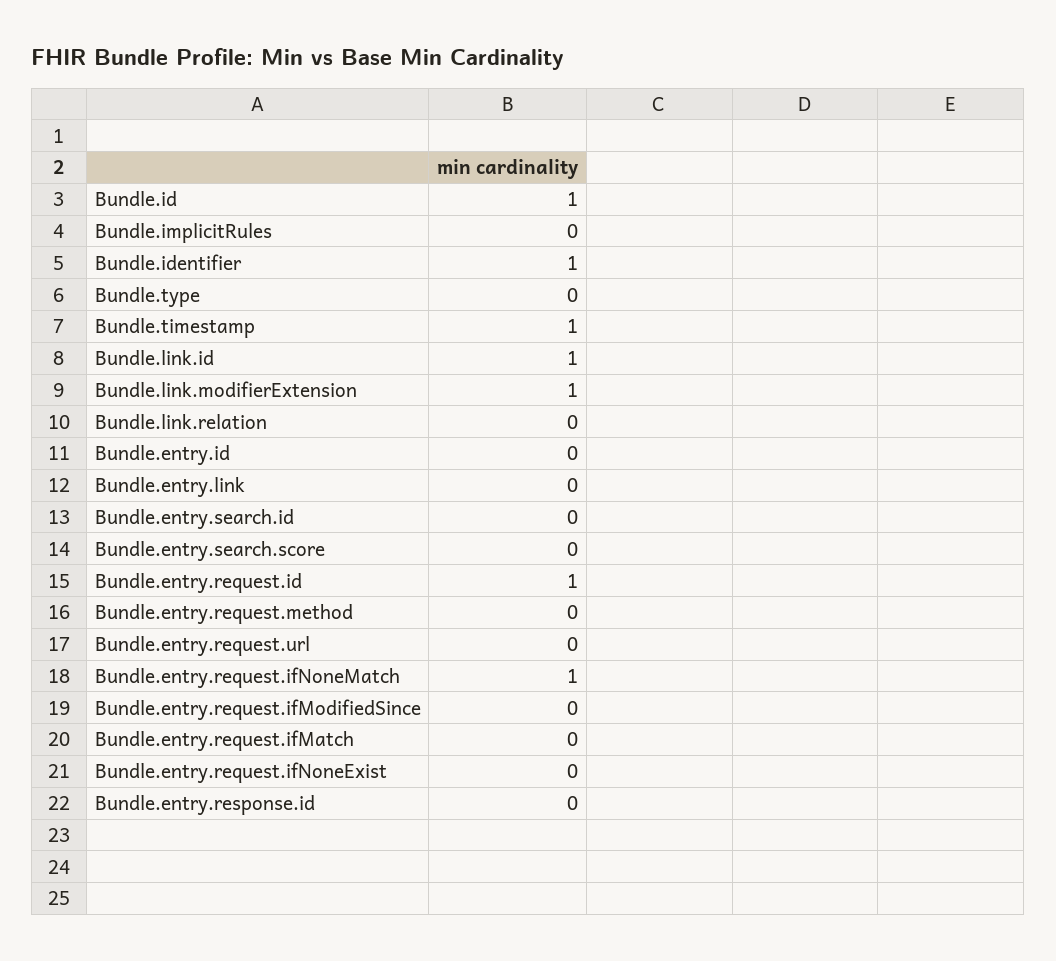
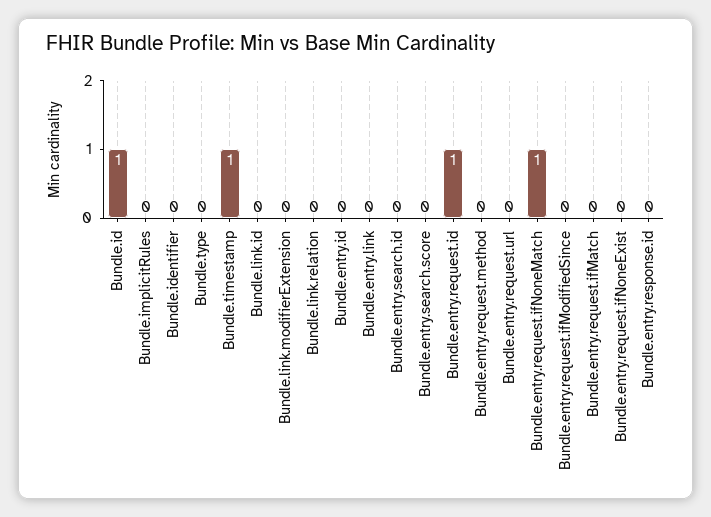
  {
    "Bundle.id": 1,
    "Bundle.implicitRules": 0,
-   "Bundle.identifier": 1,
+   "Bundle.identifier": 0,
    "Bundle.type": 0,
    "Bundle.timestamp": 1,
-   "Bundle.link.id": 1,
+   "Bundle.link.id": 0,
-   "Bundle.link.modifierExtension": 1,
+   "Bundle.link.modifierExtension": 0,
    "Bundle.link.relation": 0,
    "Bundle.entry.id": 0,
    "Bundle.entry.link": 0,
    "Bundle.entry.search.id": 0,
    "Bundle.entry.search.score": 0,
    "Bundle.entry.request.id": 1,
    "Bundle.entry.request.method": 0,
    "Bundle.entry.request.url": 0,
    "Bundle.entry.request.ifNoneMatch": 1,
    "Bundle.entry.request.ifModifiedSince": 0,
    "Bundle.entry.request.ifMatch": 0,
    "Bundle.entry.request.ifNoneExist": 0,
    "Bundle.entry.response.id": 0
  }

